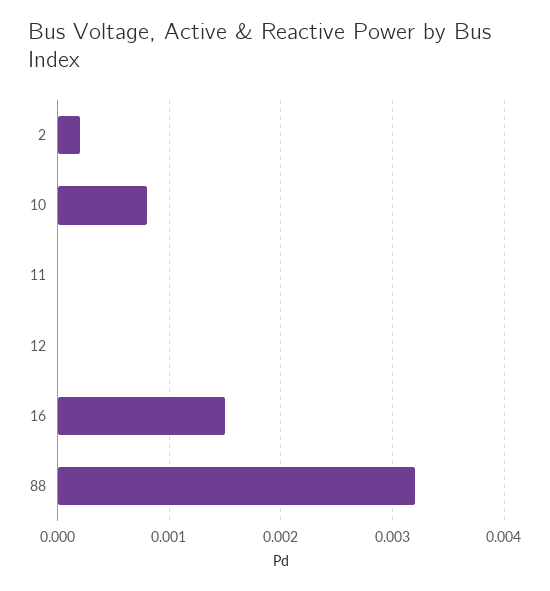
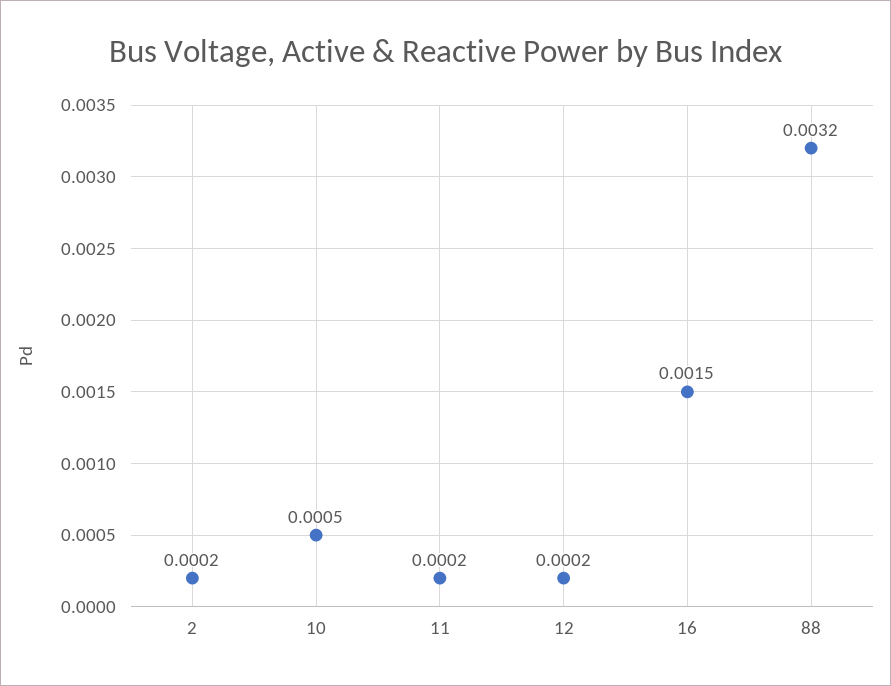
  {
    "2": 0.0002,
-   "10": 0.0008,
+   "10": 0.0005,
-   "11": 0,
+   "11": 0.0002,
-   "12": 0,
+   "12": 0.0002,
    "16": 0.0015,
    "88": 0.0032
  }

